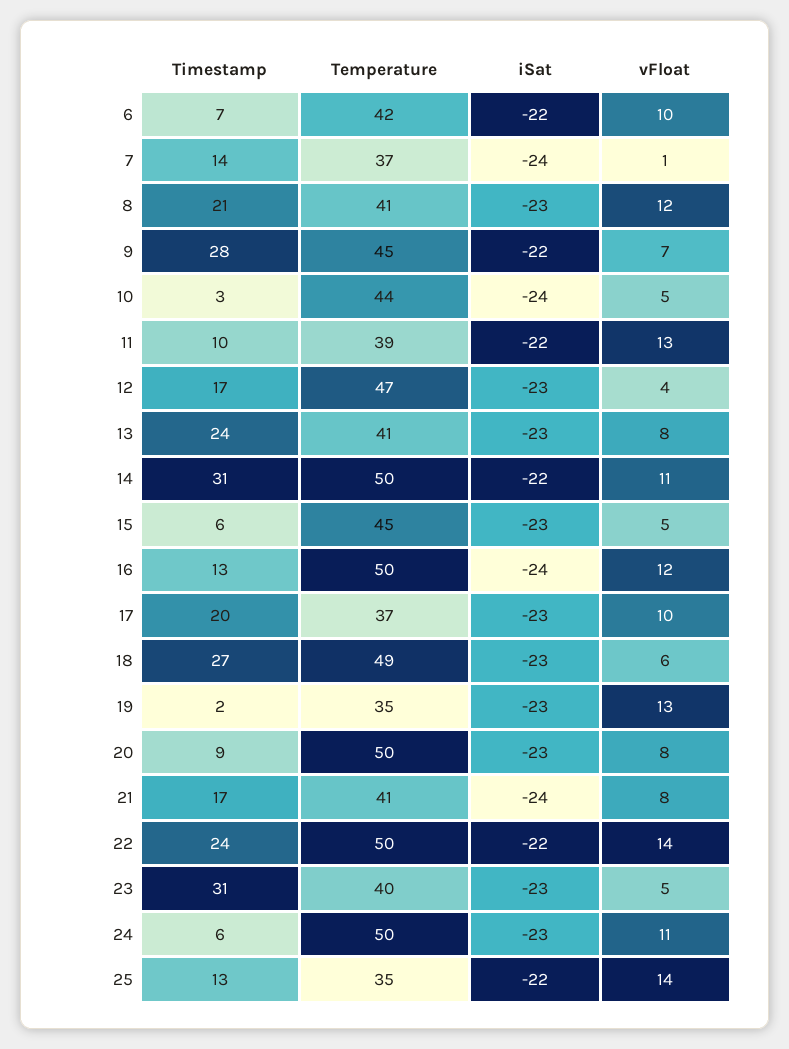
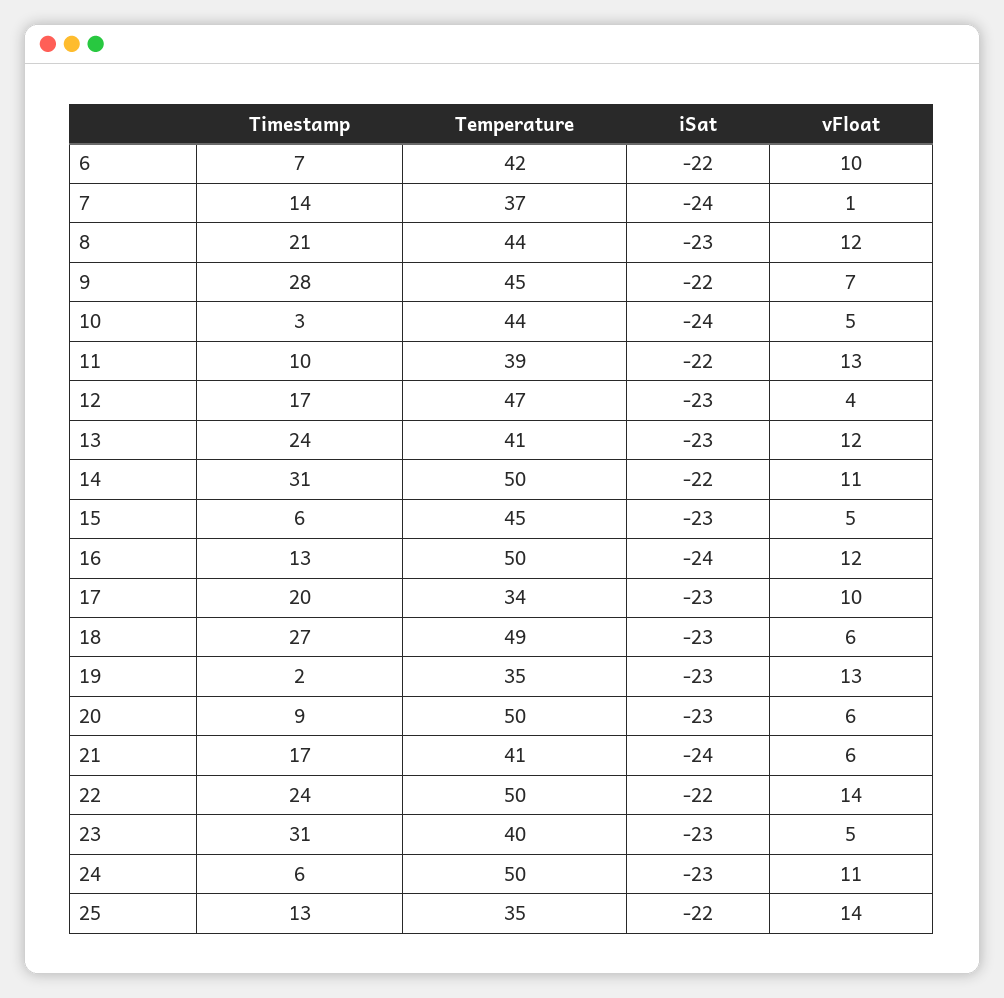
  {
    "Timestamp": {
      "6": 7,
      "7": 14,
      "8": 21,
      "9": 28,
      "10": 3,
      "11": 10,
      "12": 17,
      "13": 24,
      "14": 31,
      "15": 6,
      "16": 13,
      "17": 20,
      "18": 27,
      "19": 2,
      "20": 9,
      "21": 17,
      "22": 24,
      "23": 31,
      "24": 6,
      "25": 13
    },
    "Temperature": {
      "6": 42,
      "7": 37,
-     "8": 41,
+     "8": 44,
      "9": 45,
      "10": 44,
      "11": 39,
      "12": 47,
      "13": 41,
      "14": 50,
      "15": 45,
      "16": 50,
-     "17": 37,
+     "17": 34,
      "18": 49,
      "19": 35,
      "20": 50,
      "21": 41,
      "22": 50,
      "23": 40,
      "24": 50,
      "25": 35
    },
    "iSat": {
      "6": -22,
      "7": -24,
      "8": -23,
      "9": -22,
      "10": -24,
      "11": -22,
      "12": -23,
      "13": -23,
      "14": -22,
      "15": -23,
      "16": -24,
      "17": -23,
      "18": -23,
      "19": -23,
      "20": -23,
      "21": -24,
      "22": -22,
      "23": -23,
      "24": -23,
      "25": -22
    },
    "vFloat": {
      "6": 10,
      "7": 1,
      "8": 12,
      "9": 7,
      "10": 5,
      "11": 13,
      "12": 4,
-     "13": 8,
+     "13": 12,
      "14": 11,
      "15": 5,
      "16": 12,
      "17": 10,
      "18": 6,
      "19": 13,
-     "20": 8,
+     "20": 6,
-     "21": 8,
+     "21": 6,
      "22": 14,
      "23": 5,
      "24": 11,
      "25": 14
    }
  }

